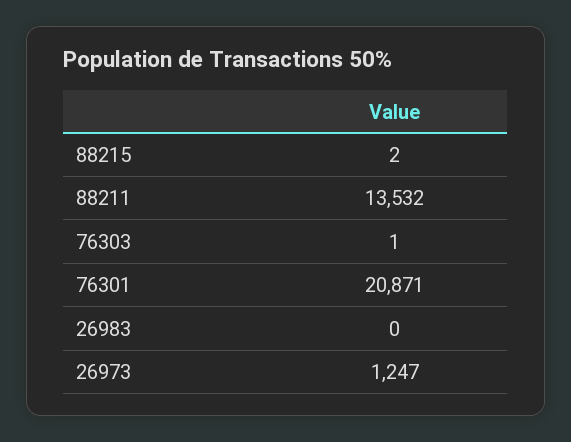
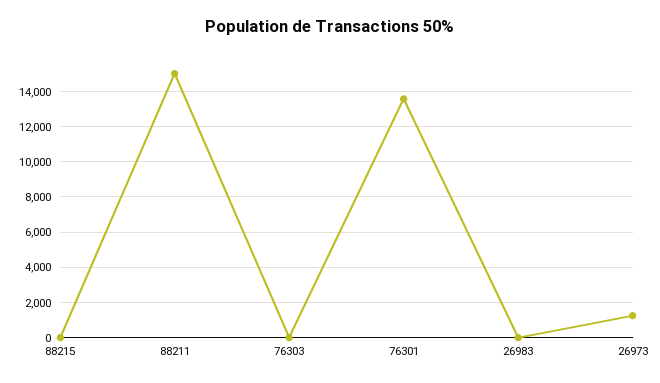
  {
    "88215": 2,
-   "88211": 13532,
+   "88211": 15000,
    "76303": 1,
-   "76301": 20871,
+   "76301": 13500,
    "26983": 0,
    "26973": 1247
  }

